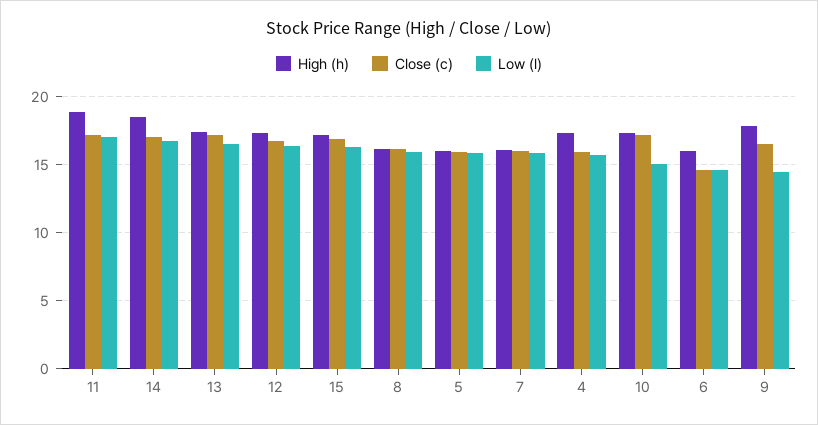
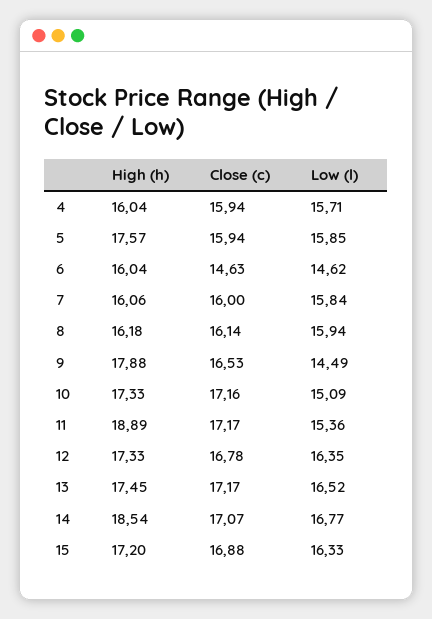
  {
    "High (h)": {
      "11": 18.89,
      "14": 18.54,
      "13": 17.45,
      "12": 17.33,
      "15": 17.2,
      "8": 16.18,
-     "5": 16,
+     "5": 17.57,
      "7": 16.06,
-     "4": 17.5,
+     "4": 16.04,
      "10": 17.33,
      "6": 16.04,
      "9": 17.88
    },
    "Close (c)": {
      "11": 17.17,
      "14": 17.07,
      "13": 17.17,
      "12": 16.78,
      "15": 16.88,
      "8": 16.14,
      "5": 15.94,
      "7": 16,
      "4": 15.94,
      "10": 17.16,
      "6": 14.63,
      "9": 16.53
    },
    "Low (l)": {
-     "11": 17,
+     "11": 15.36,
      "14": 16.77,
      "13": 16.52,
      "12": 16.35,
      "15": 16.33,
      "8": 15.94,
      "5": 15.85,
      "7": 15.84,
      "4": 15.71,
      "10": 15.09,
      "6": 14.62,
      "9": 14.49
    }
  }

